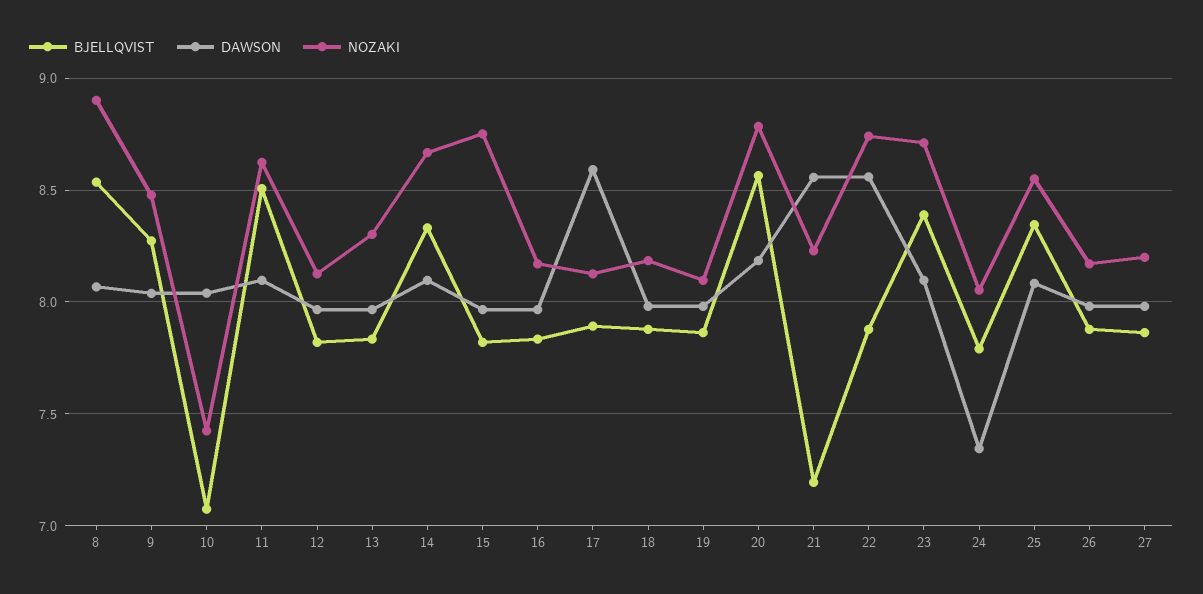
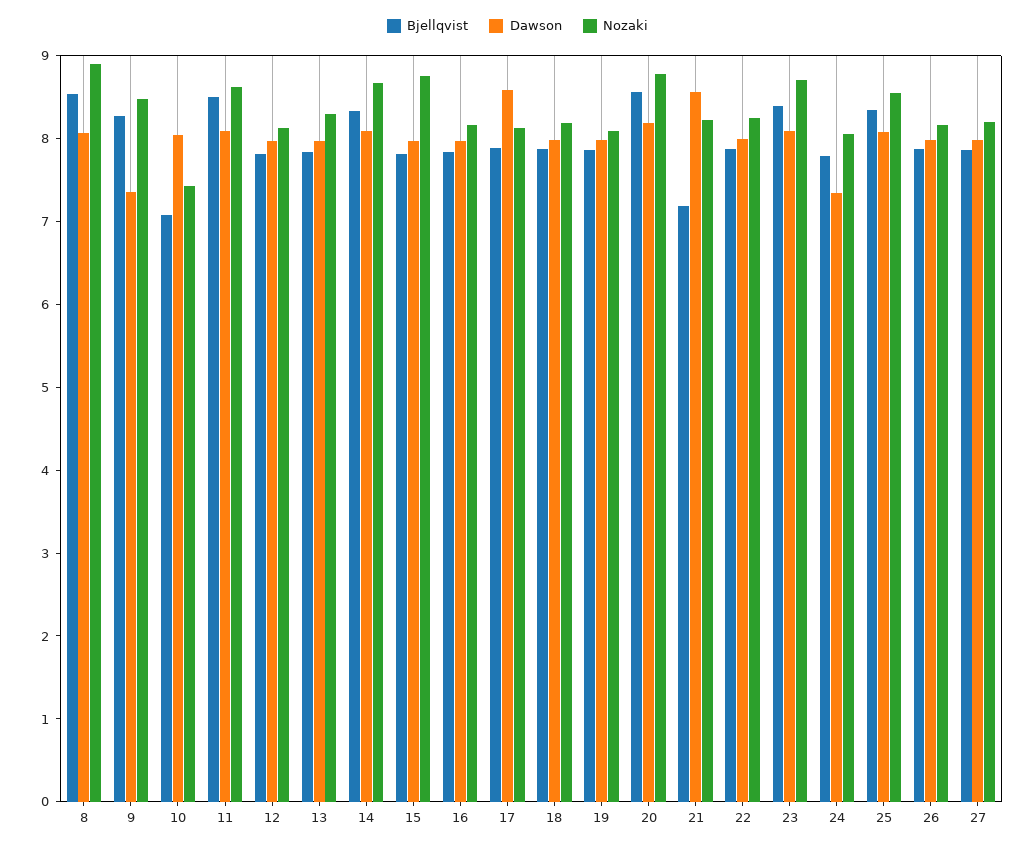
  {
    "BJELLQVIST": {
      "8": 8.55,
      "9": 8.25,
      "10": 7.05,
      "11": 8.5,
      "12": 7.8,
      "13": 7.85,
      "14": 8.35,
      "15": 7.8,
      "16": 7.85,
      "17": 7.9,
      "18": 7.9,
      "19": 7.85,
      "20": 8.55,
      "21": 7.2,
      "22": 7.9,
      "23": 8.4,
      "24": 7.8,
      "25": 8.35,
      "26": 7.9,
      "27": 7.85
    },
    "DAWSON": {
      "8": 8.05,
-     "9": 8.05,
+     "9": 7.4,
      "10": 8.05,
      "11": 8.1,
      "12": 7.95,
      "13": 7.95,
      "14": 8.1,
      "15": 7.95,
      "16": 7.95,
      "17": 8.6,
      "18": 8,
      "19": 8,
      "20": 8.2,
      "21": 8.55,
-     "22": 8.55,
+     "22": 8,
      "23": 8.1,
      "24": 7.35,
      "25": 8.1,
      "26": 8,
      "27": 8
    },
    "NOZAKI": {
      "8": 8.9,
      "9": 8.5,
      "10": 7.4,
      "11": 8.6,
      "12": 8.15,
      "13": 8.3,
      "14": 8.65,
      "15": 8.75,
      "16": 8.15,
      "17": 8.15,
      "18": 8.2,
      "19": 8.1,
      "20": 8.8,
      "21": 8.25,
-     "22": 8.75,
+     "22": 8.2,
      "23": 8.7,
      "24": 8.05,
      "25": 8.55,
      "26": 8.15,
      "27": 8.2
    }
  }

